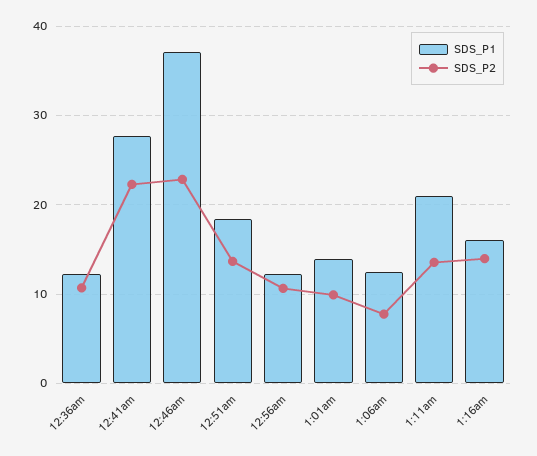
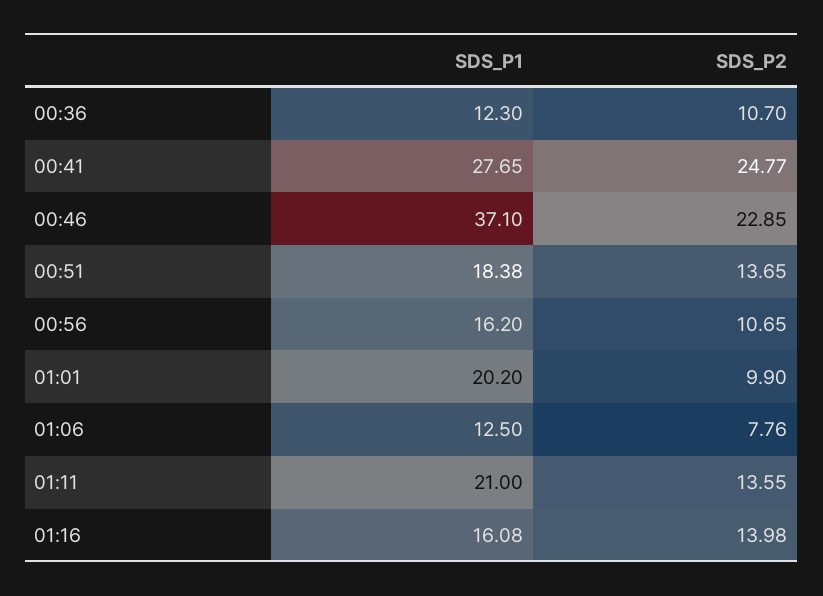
  {
    "SDS_P1": {
      "12:36am": 12.3,
      "12:41am": 27.65,
      "12:46am": 37.1,
      "12:51am": 18.38,
-     "12:56am": 12,
+     "12:56am": 16.2,
-     "1:01am": 14,
+     "1:01am": 20.2,
      "1:06am": 12.5,
      "1:11am": 21,
      "1:16am": 16.08
    },
    "SDS_P2": {
      "12:36am": 10.7,
-     "12:41am": 22,
+     "12:41am": 24.77,
      "12:46am": 22.85,
      "12:51am": 13.65,
      "12:56am": 10.65,
      "1:01am": 9.9,
      "1:06am": 7.76,
      "1:11am": 13.55,
      "1:16am": 13.98
    }
  }

